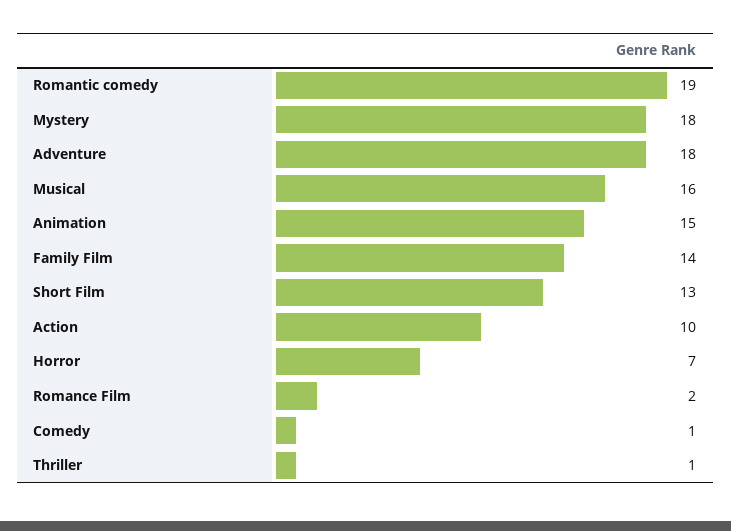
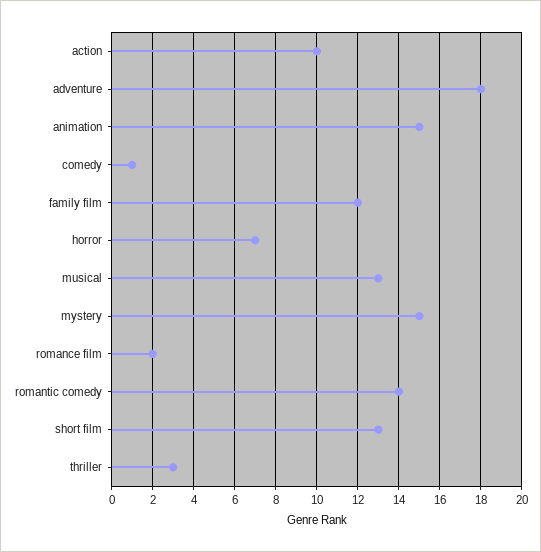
  {
-   "Romantic comedy": 19,
+   "Romantic comedy": 14,
-   "Mystery": 18,
+   "Mystery": 15,
    "Adventure": 18,
-   "Musical": 16,
+   "Musical": 13,
    "Animation": 15,
-   "Family Film": 14,
+   "Family Film": 12,
    "Short Film": 13,
    "Action": 10,
    "Horror": 7,
    "Romance Film": 2,
    "Comedy": 1,
-   "Thriller": 1
+   "Thriller": 3
  }

